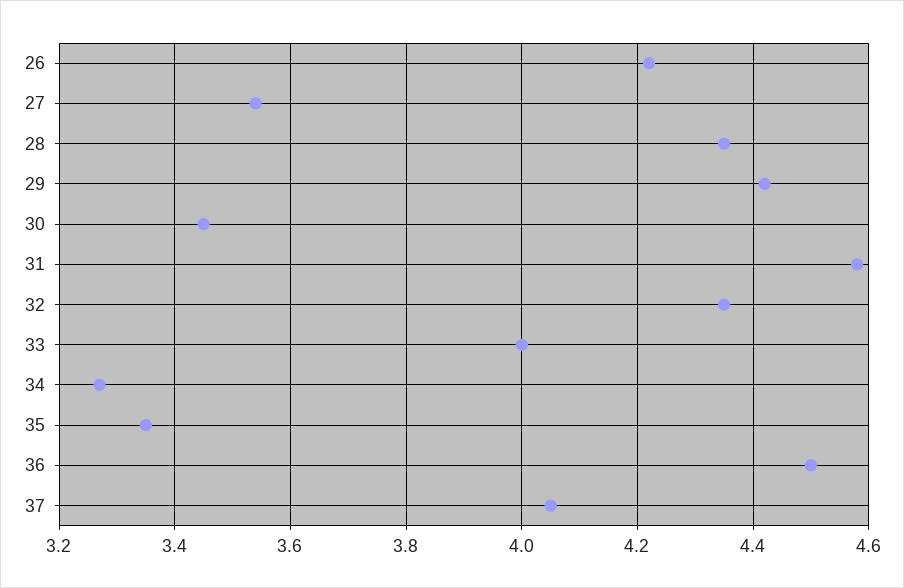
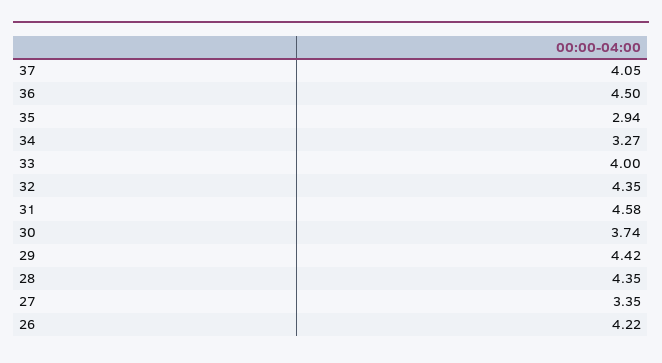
  {
    "26": 4.22,
-   "27": 3.55,
+   "27": 3.35,
    "28": 4.35,
    "29": 4.42,
-   "30": 3.45,
+   "30": 3.74,
    "31": 4.58,
    "32": 4.35,
    "33": 4,
    "34": 3.27,
-   "35": 3.35,
+   "35": 2.94,
    "36": 4.5,
    "37": 4.05
  }

